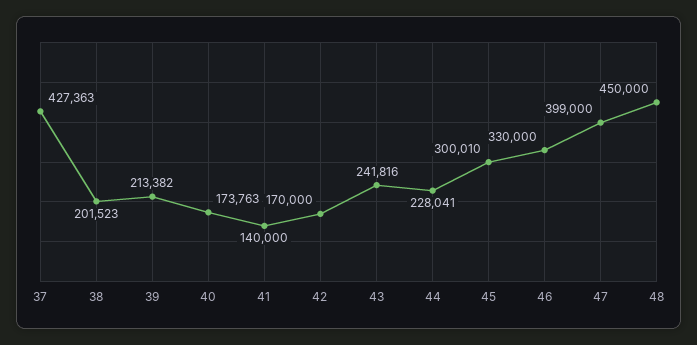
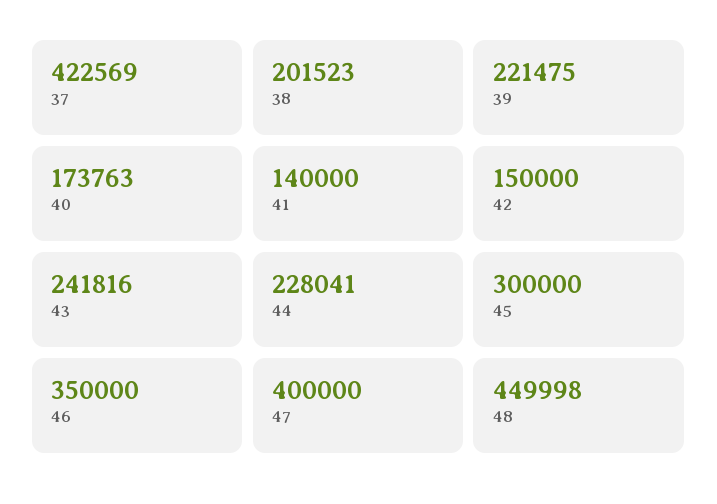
  {
-   "37": 427363,
+   "37": 422569,
    "38": 201523,
-   "39": 213382,
+   "39": 221475,
    "40": 173763,
    "41": 140000,
-   "42": 170000,
+   "42": 150000,
    "43": 241816,
    "44": 228041,
-   "45": 300010,
+   "45": 300000,
-   "46": 330000,
+   "46": 350000,
-   "47": 399000,
+   "47": 400000,
-   "48": 450000
+   "48": 449998
  }

